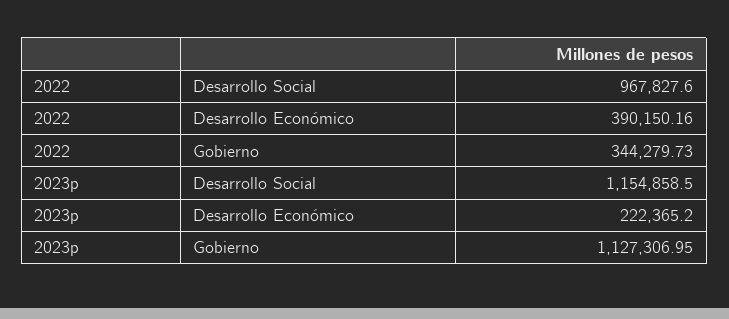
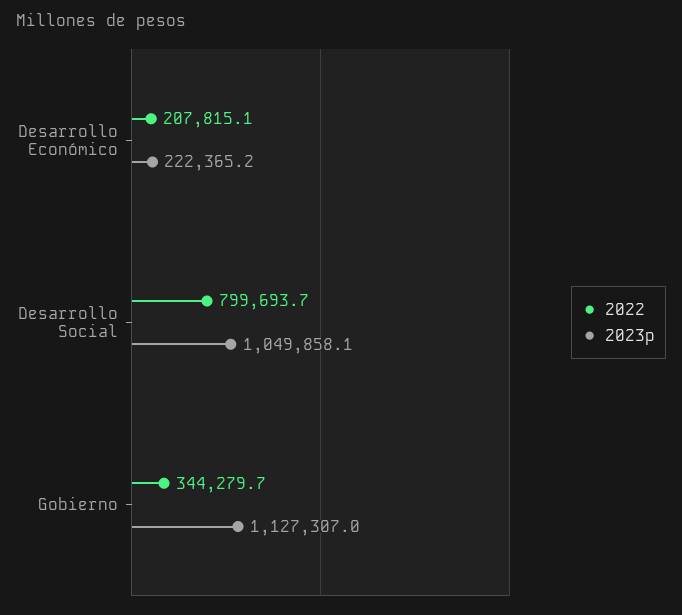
  {
    "2022": {
-     "Desarrollo Social": 967827.6,
+     "Desarrollo Social": 799693.7,
-     "Desarrollo Económico": 390150.16,
+     "Desarrollo Económico": 207815.1,
      "Gobierno": 344279.73
    },
    "2023p": {
-     "Desarrollo Social": 1154858.5,
+     "Desarrollo Social": 1049858.1,
      "Desarrollo Económico": 222365.2,
      "Gobierno": 1127306.95
    }
  }

